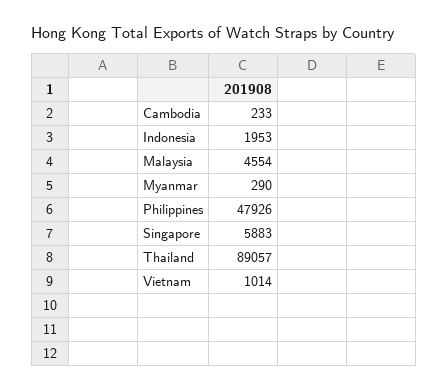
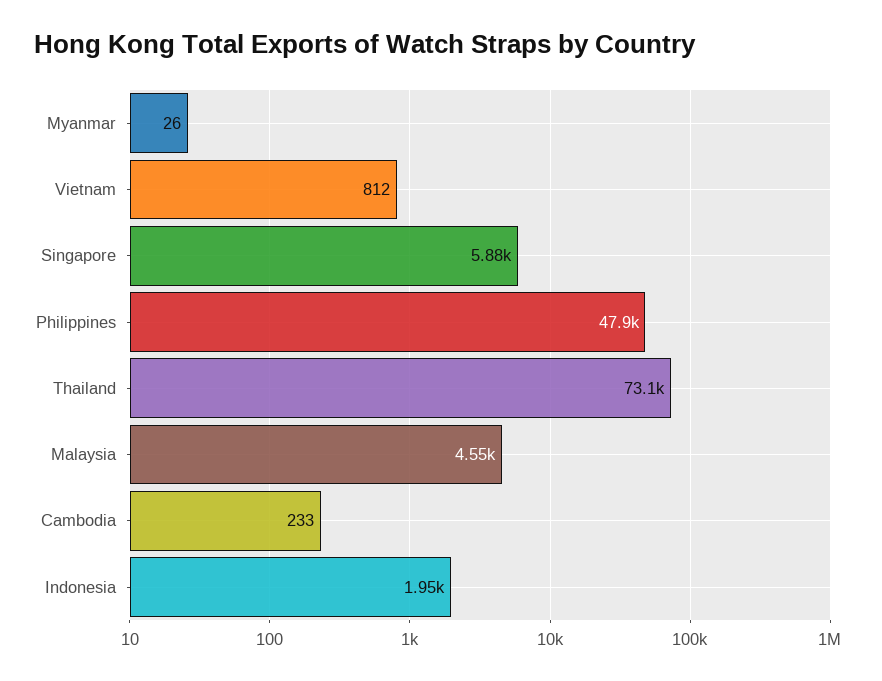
  {
    "Cambodia": 233,
    "Indonesia": 1953,
    "Malaysia": 4554,
-   "Myanmar": 290,
+   "Myanmar": 26,
    "Philippines": 47926,
    "Singapore": 5883,
-   "Thailand": 89057,
+   "Thailand": 73100,
-   "Vietnam": 1014
+   "Vietnam": 812
  }

